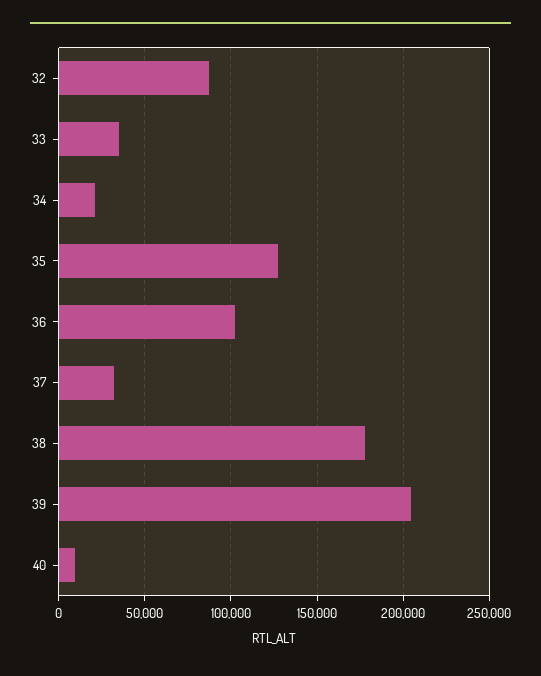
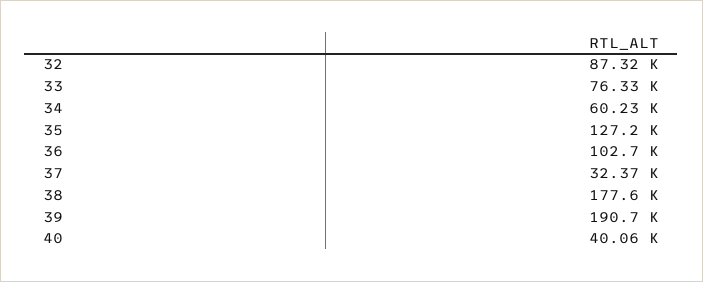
  {
    "32": 87320,
-   "33": 35000,
+   "33": 76330,
-   "34": 20000,
+   "34": 60230,
    "35": 127200,
    "36": 102700,
    "37": 32370,
    "38": 177600,
-   "39": 205000,
+   "39": 190700,
-   "40": 10000
+   "40": 40060
  }

